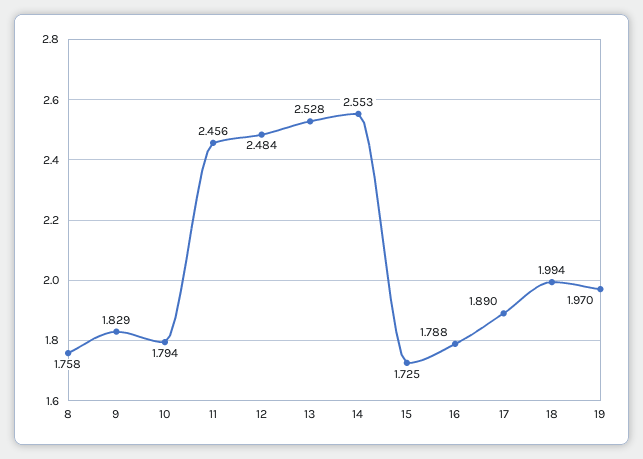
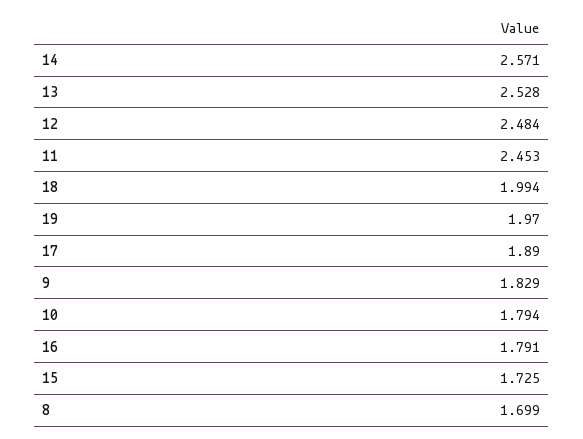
  {
-   "8": 1.758,
+   "8": 1.699,
    "9": 1.829,
    "10": 1.794,
-   "11": 2.456,
+   "11": 2.453,
    "12": 2.484,
    "13": 2.528,
-   "14": 2.553,
+   "14": 2.571,
    "15": 1.725,
-   "16": 1.788,
+   "16": 1.791,
    "17": 1.89,
    "18": 1.994,
    "19": 1.97
  }

